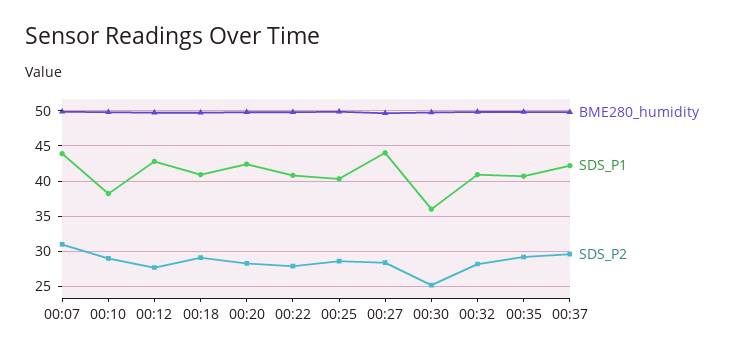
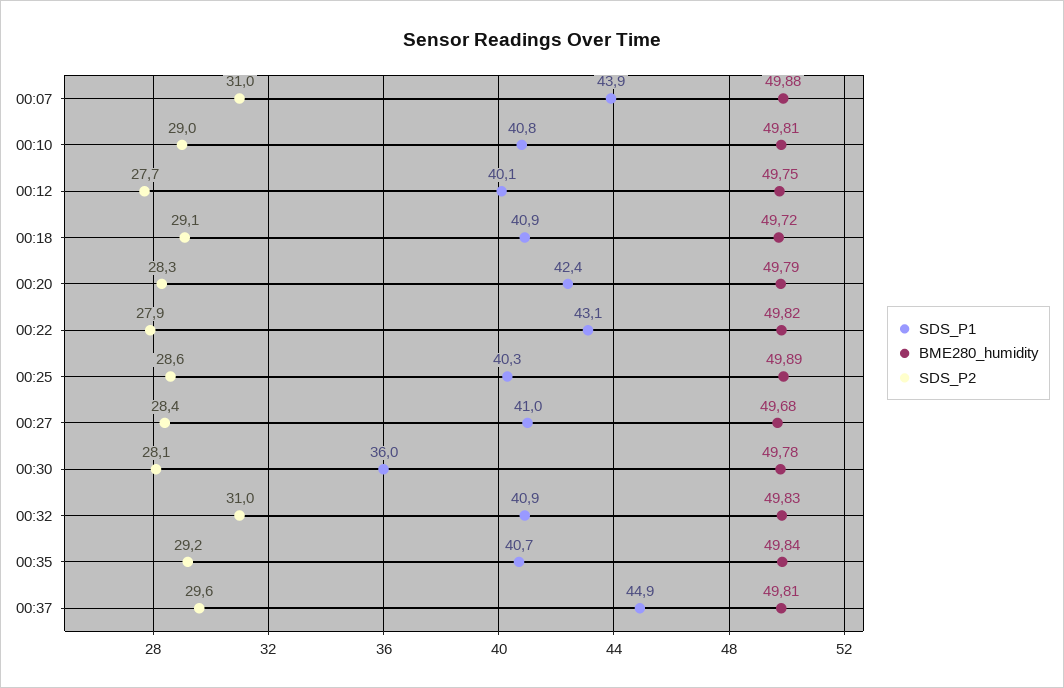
  {
    "BME280_humidity": {
      "00:07": 49.88,
      "00:10": 49.81,
      "00:12": 49.75,
      "00:18": 49.72,
      "00:20": 49.79,
      "00:22": 49.82,
      "00:25": 49.89,
      "00:27": 49.68,
      "00:30": 49.78,
      "00:32": 49.83,
      "00:35": 49.84,
      "00:37": 49.81
    },
    "SDS_P1": {
      "00:07": 43.9,
-     "00:10": 38,
+     "00:10": 40.8,
-     "00:12": 43,
+     "00:12": 40.1,
      "00:18": 40.9,
      "00:20": 42.4,
-     "00:22": 41,
+     "00:22": 43.1,
      "00:25": 40.3,
-     "00:27": 44,
+     "00:27": 41,
      "00:30": 36,
      "00:32": 40.9,
      "00:35": 40.7,
-     "00:37": 42
+     "00:37": 44.9
    },
    "SDS_P2": {
      "00:07": 31,
      "00:10": 29,
      "00:12": 27.7,
      "00:18": 29.1,
      "00:20": 28.3,
      "00:22": 27.9,
      "00:25": 28.6,
      "00:27": 28.4,
-     "00:30": 25,
+     "00:30": 28.1,
-     "00:32": 28,
+     "00:32": 31,
      "00:35": 29.2,
      "00:37": 29.6
    }
  }

